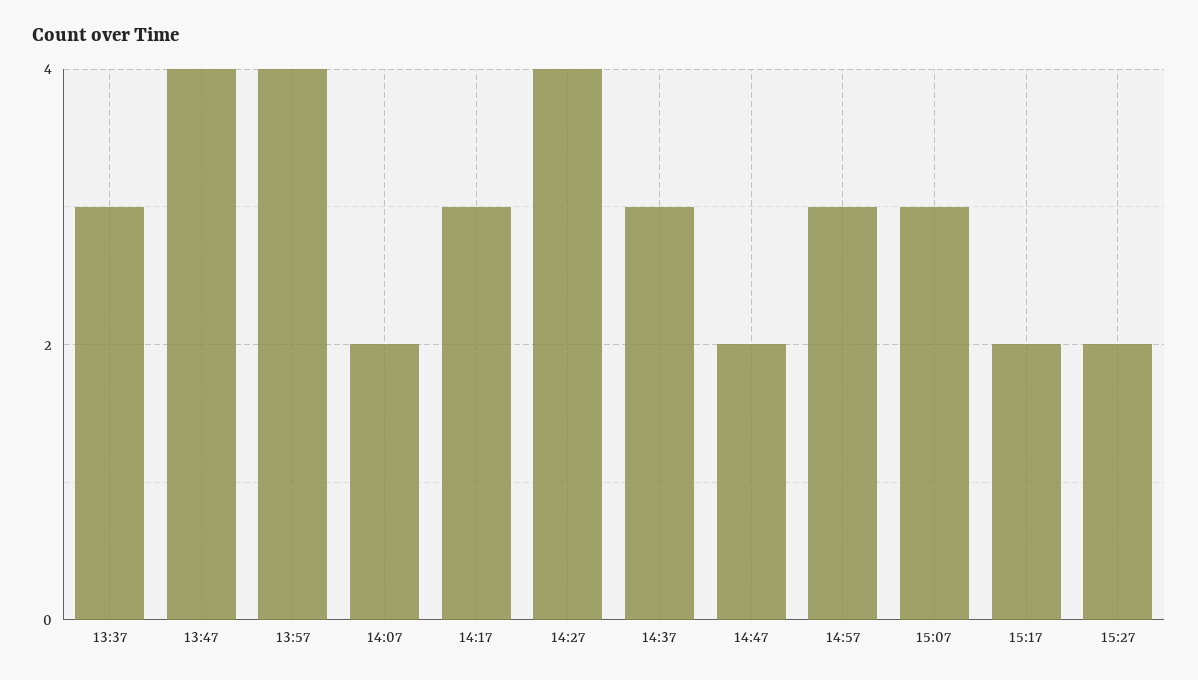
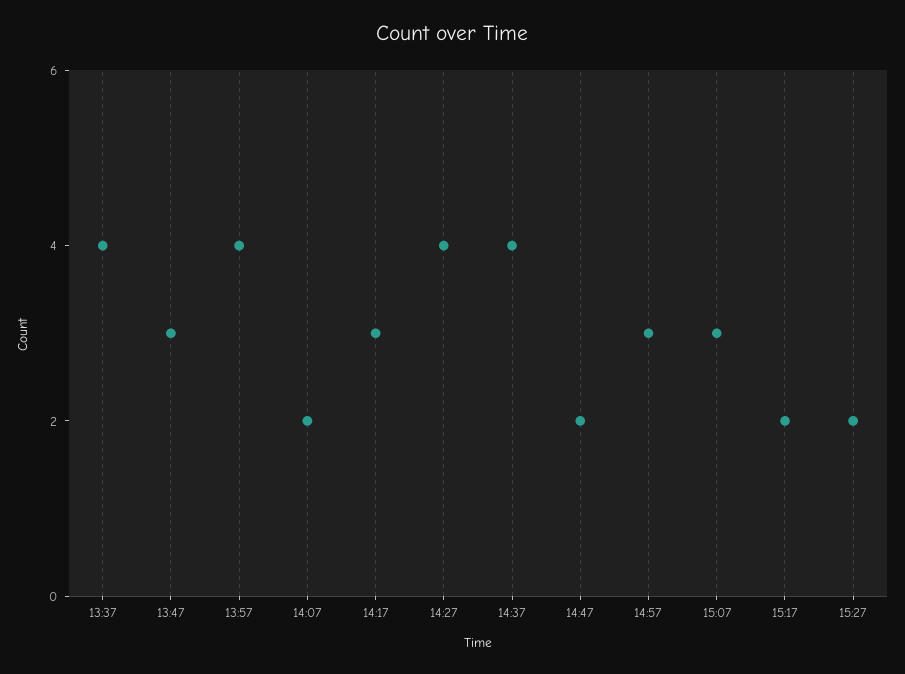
  {
-   "13:37": 3,
+   "13:37": 4,
-   "13:47": 4,
+   "13:47": 3,
    "13:57": 4,
    "14:07": 2,
    "14:17": 3,
    "14:27": 4,
-   "14:37": 3,
+   "14:37": 4,
    "14:47": 2,
    "14:57": 3,
    "15:07": 3,
    "15:17": 2,
    "15:27": 2
  }

